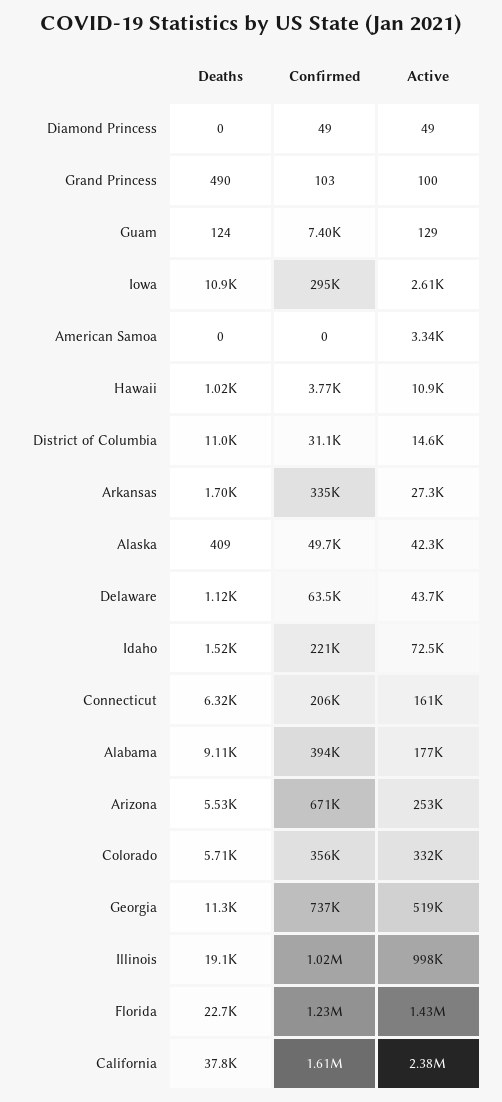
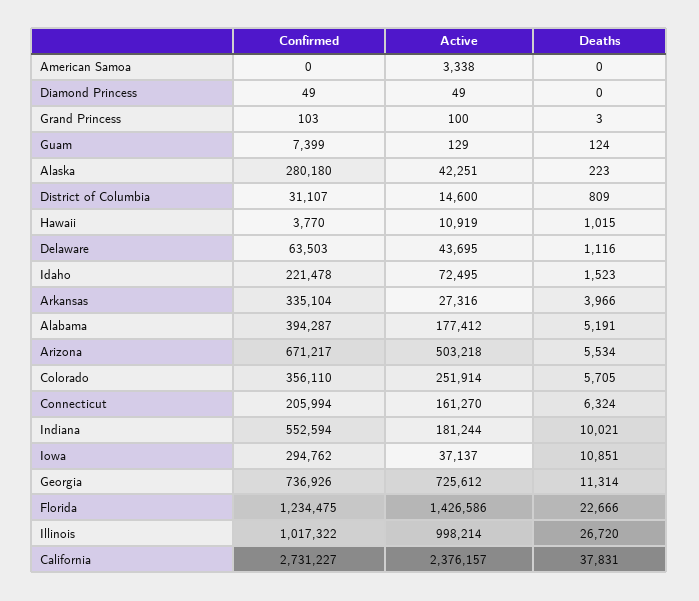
  {
    "Deaths": {
      "Diamond Princess": 0,
-     "Grand Princess": 490,
+     "Grand Princess": 3,
      "Guam": 124,
      "Iowa": 10851,
      "American Samoa": 0,
      "Hawaii": 1015,
-     "District of Columbia": 11000,
+     "District of Columbia": 809,
-     "Arkansas": 1700,
+     "Arkansas": 3966,
-     "Alaska": 409,
+     "Alaska": 223,
      "Delaware": 1116,
      "Idaho": 1523,
      "Connecticut": 6324,
-     "Alabama": 9110,
+     "Alabama": 5191,
      "Arizona": 5534,
      "Colorado": 5705,
      "Georgia": 11314,
-     "Illinois": 19100,
+     "Illinois": 26720,
      "Florida": 22666,
-     "California": 37831
+     "California": 37831,
+     "Indiana": 10021
    },
    "Confirmed": {
      "Diamond Princess": 49,
      "Grand Princess": 103,
      "Guam": 7399,
      "Iowa": 294762,
      "American Samoa": 0,
      "Hawaii": 3770,
      "District of Columbia": 31107,
      "Arkansas": 335104,
-     "Alaska": 49700,
+     "Alaska": 280180,
      "Delaware": 63503,
      "Idaho": 221478,
      "Connecticut": 205994,
      "Alabama": 394287,
      "Arizona": 671217,
      "Colorado": 356110,
      "Georgia": 736926,
      "Illinois": 1017322,
      "Florida": 1234475,
-     "California": 1610000
+     "California": 2731227,
+     "Indiana": 552594
    },
    "Active": {
      "Diamond Princess": 49,
      "Grand Princess": 100,
      "Guam": 129,
-     "Iowa": 2610,
+     "Iowa": 37137,
      "American Samoa": 3338,
      "Hawaii": 10919,
      "District of Columbia": 14600,
      "Arkansas": 27316,
      "Alaska": 42251,
      "Delaware": 43695,
      "Idaho": 72495,
      "Connecticut": 161270,
      "Alabama": 177412,
-     "Arizona": 253000,
+     "Arizona": 503218,
-     "Colorado": 332000,
+     "Colorado": 251914,
-     "Georgia": 519000,
+     "Georgia": 725612,
      "Illinois": 998214,
      "Florida": 1426586,
-     "California": 2376157
+     "California": 2376157,
+     "Indiana": 181244
    }
  }

